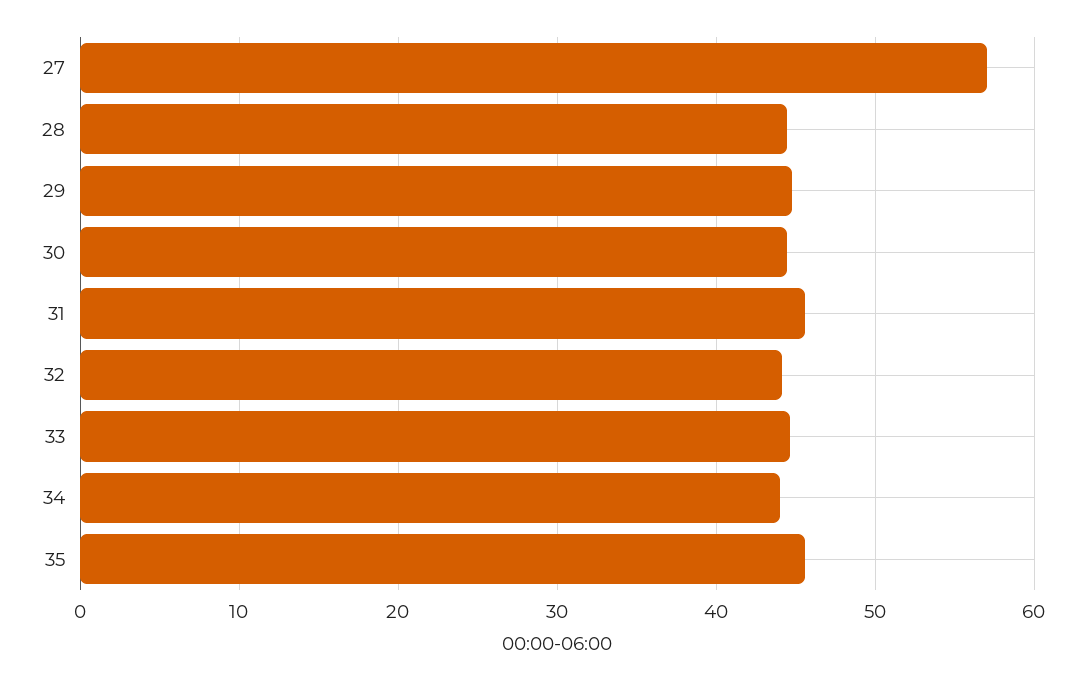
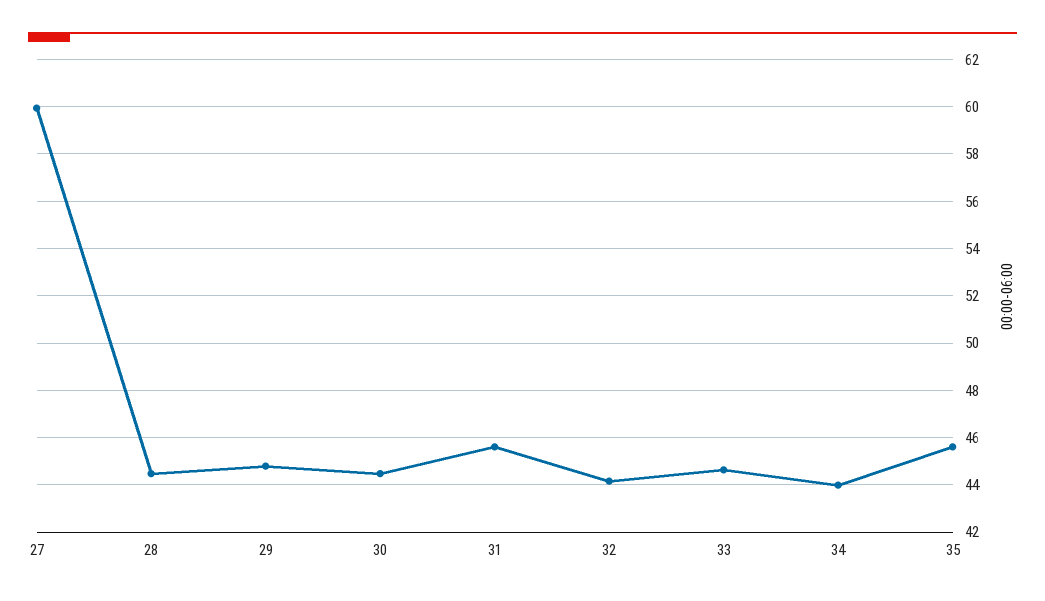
  {
-   "27": 57,
+   "27": 60,
    "28": 44.5,
    "29": 45,
    "30": 44.5,
    "31": 45.5,
    "32": 44,
    "33": 44.5,
    "34": 44,
    "35": 45.5
  }

